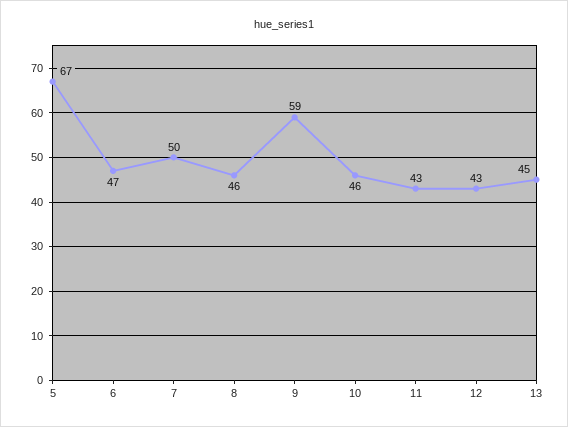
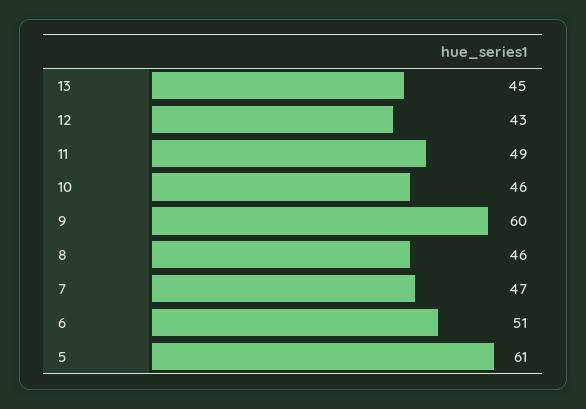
  {
-   "5": 67,
+   "5": 61,
-   "6": 47,
+   "6": 51,
-   "7": 50,
+   "7": 47,
    "8": 46,
-   "9": 59,
+   "9": 60,
    "10": 46,
-   "11": 43,
+   "11": 49,
    "12": 43,
    "13": 45
  }

